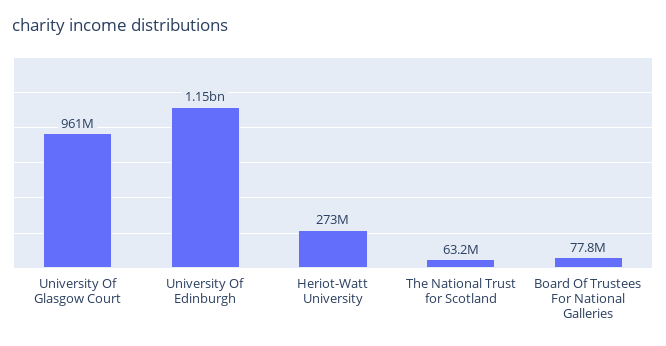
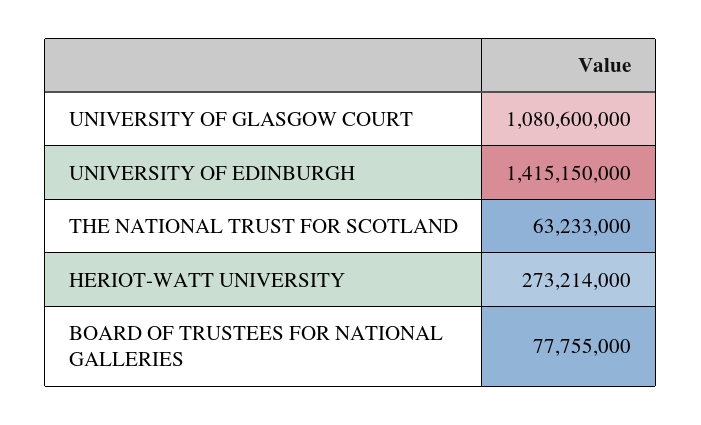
  {
-   "University Of Glasgow Court": 961000000,
+   "University Of Glasgow Court": 1080600000,
-   "University Of Edinburgh": 1150000000,
+   "University Of Edinburgh": 1415150000,
    "Heriot-Watt University": 273214000,
    "The National Trust for Scotland": 63233000,
    "Board Of Trustees For National Galleries": 77755000
  }

